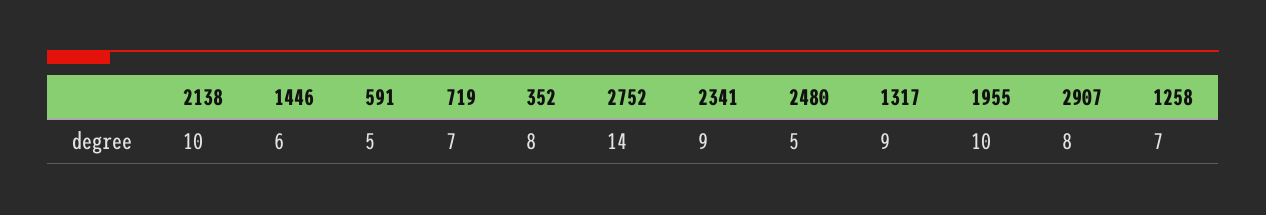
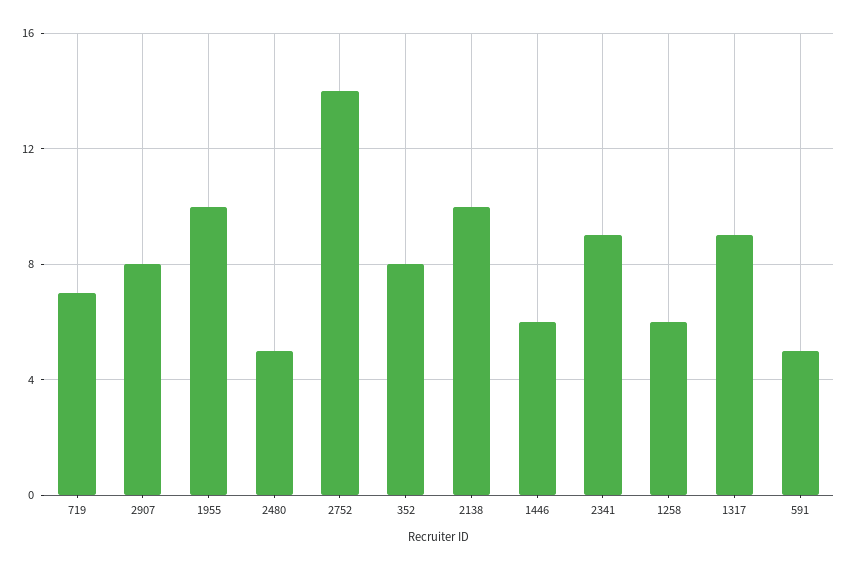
  {
    "2138": 10,
    "1446": 6,
    "591": 5,
    "719": 7,
    "352": 8,
    "2752": 14,
    "2341": 9,
    "2480": 5,
    "1317": 9,
    "1955": 10,
    "2907": 8,
-   "1258": 7
+   "1258": 6
  }

